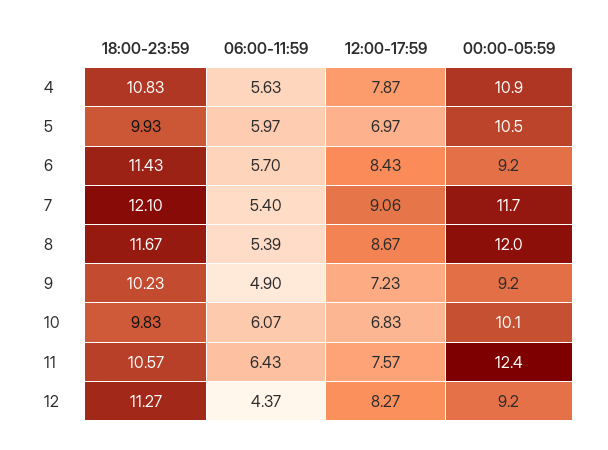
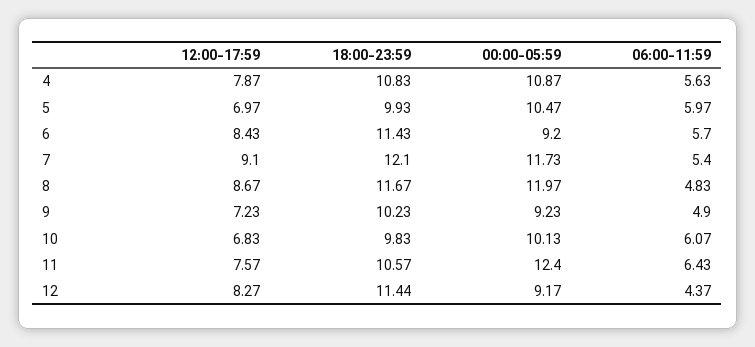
  {
    "18:00-23:59": {
      "4": 10.83,
      "5": 9.93,
      "6": 11.43,
      "7": 12.1,
      "8": 11.67,
      "9": 10.23,
      "10": 9.83,
      "11": 10.57,
-     "12": 11.27
+     "12": 11.44
    },
    "06:00-11:59": {
      "4": 5.63,
      "5": 5.97,
      "6": 5.7,
      "7": 5.4,
-     "8": 5.39,
+     "8": 4.83,
      "9": 4.9,
      "10": 6.07,
      "11": 6.43,
      "12": 4.37
    },
    "12:00-17:59": {
      "4": 7.87,
      "5": 6.97,
      "6": 8.43,
-     "7": 9.06,
+     "7": 9.1,
      "8": 8.67,
      "9": 7.23,
      "10": 6.83,
      "11": 7.57,
      "12": 8.27
    },
    "00:00-05:59": {
      "4": 10.87,
      "5": 10.47,
      "6": 9.2,
      "7": 11.73,
      "8": 11.97,
      "9": 9.23,
      "10": 10.13,
      "11": 12.4,
      "12": 9.17
    }
  }

